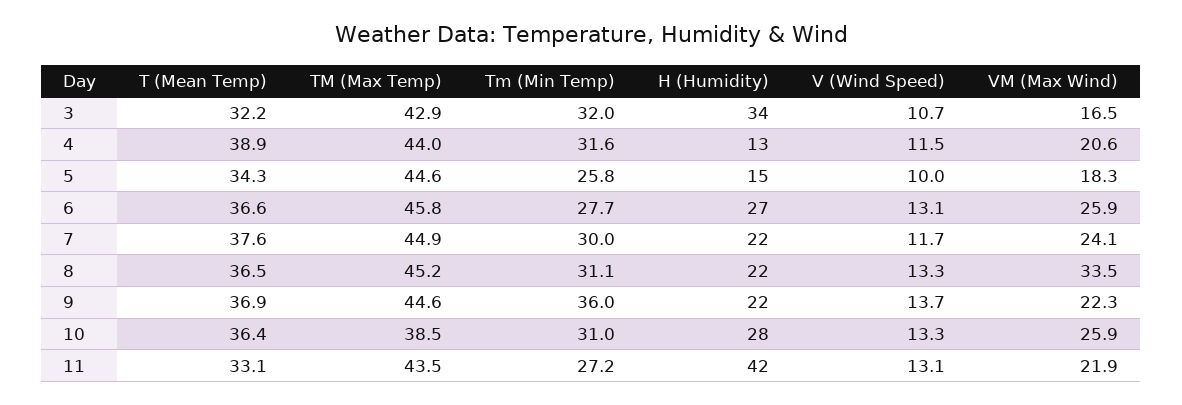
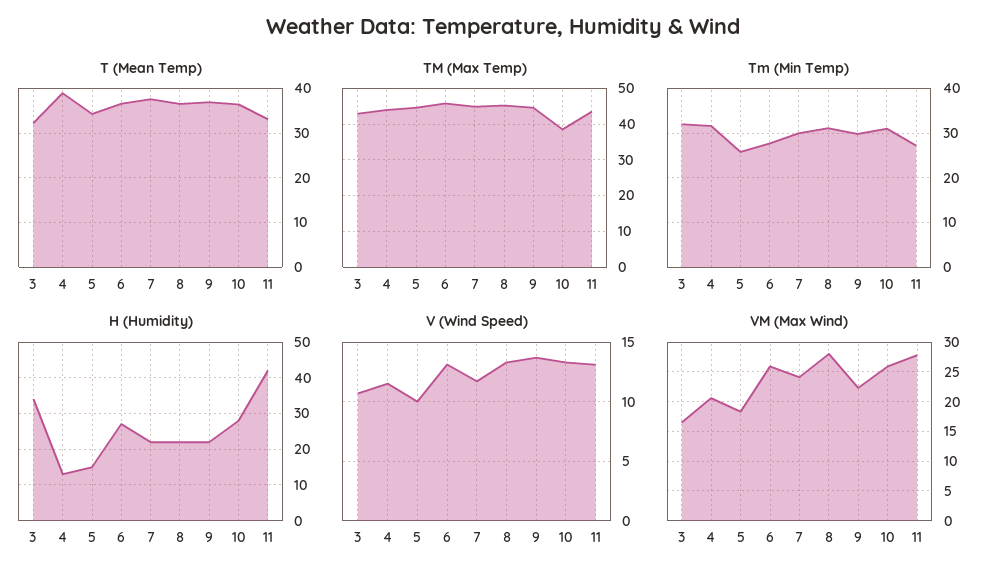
  {
    "T (Mean Temp)": {
      "3": 32.2,
      "4": 38.9,
      "5": 34.3,
      "6": 36.6,
      "7": 37.6,
      "8": 36.5,
      "9": 36.9,
      "10": 36.4,
      "11": 33.1
    },
    "TM (Max Temp)": {
      "3": 42.9,
      "4": 44,
      "5": 44.6,
      "6": 45.8,
      "7": 44.9,
      "8": 45.2,
      "9": 44.6,
      "10": 38.5,
      "11": 43.5
    },
    "Tm (Min Temp)": {
      "3": 32,
      "4": 31.6,
      "5": 25.8,
      "6": 27.7,
      "7": 30,
      "8": 31.1,
-     "9": 36,
+     "9": 30,
      "10": 31,
      "11": 27.2
    },
    "H (Humidity)": {
      "3": 34,
      "4": 13,
      "5": 15,
      "6": 27,
      "7": 22,
      "8": 22,
      "9": 22,
      "10": 28,
      "11": 42
    },
    "V (Wind Speed)": {
      "3": 10.7,
      "4": 11.5,
      "5": 10,
      "6": 13.1,
      "7": 11.7,
      "8": 13.3,
      "9": 13.7,
      "10": 13.3,
      "11": 13.1
    },
    "VM (Max Wind)": {
      "3": 16.5,
      "4": 20.6,
      "5": 18.3,
      "6": 25.9,
      "7": 24.1,
-     "8": 33.5,
+     "8": 27.5,
      "9": 22.3,
      "10": 25.9,
-     "11": 21.9
+     "11": 27.5
    }
  }

